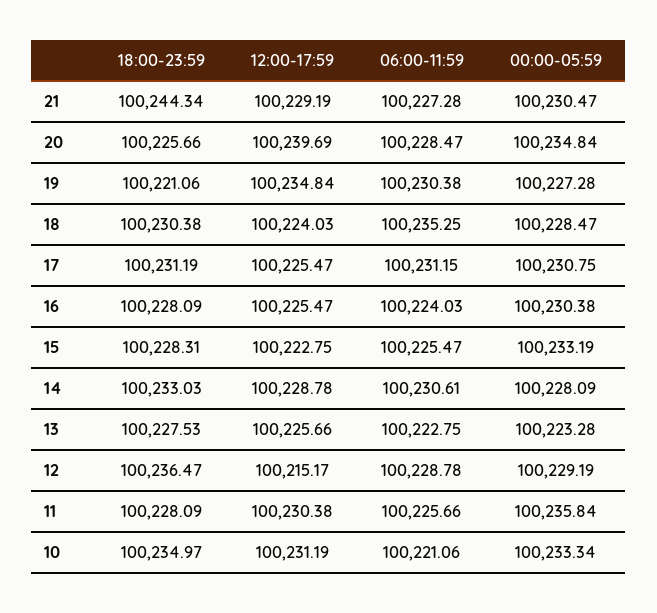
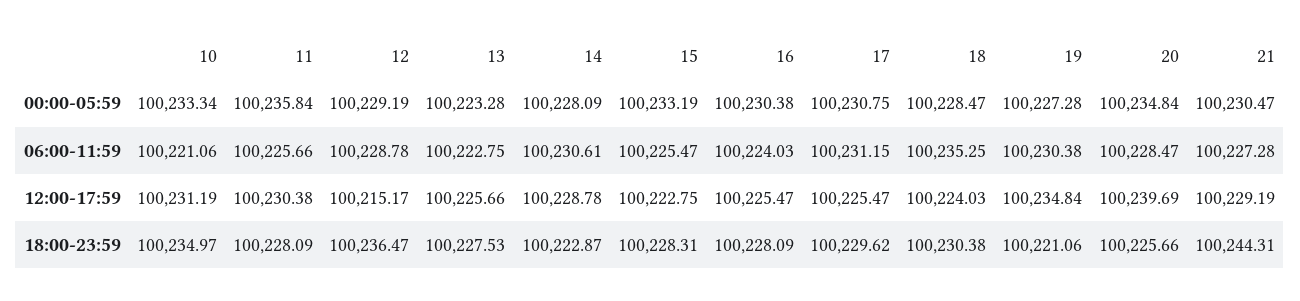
  {
    "18:00-23:59": {
-     "21": 100244.34,
+     "21": 100244.31,
      "20": 100225.66,
      "19": 100221.06,
      "18": 100230.38,
-     "17": 100231.19,
+     "17": 100229.62,
      "16": 100228.09,
      "15": 100228.31,
-     "14": 100233.03,
+     "14": 100222.87,
      "13": 100227.53,
      "12": 100236.47,
      "11": 100228.09,
      "10": 100234.97
    },
    "12:00-17:59": {
      "21": 100229.19,
      "20": 100239.69,
      "19": 100234.84,
      "18": 100224.03,
      "17": 100225.47,
      "16": 100225.47,
      "15": 100222.75,
      "14": 100228.78,
      "13": 100225.66,
      "12": 100215.17,
      "11": 100230.38,
      "10": 100231.19
    },
    "06:00-11:59": {
      "21": 100227.28,
      "20": 100228.47,
      "19": 100230.38,
      "18": 100235.25,
      "17": 100231.15,
      "16": 100224.03,
      "15": 100225.47,
      "14": 100230.61,
      "13": 100222.75,
      "12": 100228.78,
      "11": 100225.66,
      "10": 100221.06
    },
    "00:00-05:59": {
      "21": 100230.47,
      "20": 100234.84,
      "19": 100227.28,
      "18": 100228.47,
      "17": 100230.75,
      "16": 100230.38,
      "15": 100233.19,
      "14": 100228.09,
      "13": 100223.28,
      "12": 100229.19,
      "11": 100235.84,
      "10": 100233.34
    }
  }

